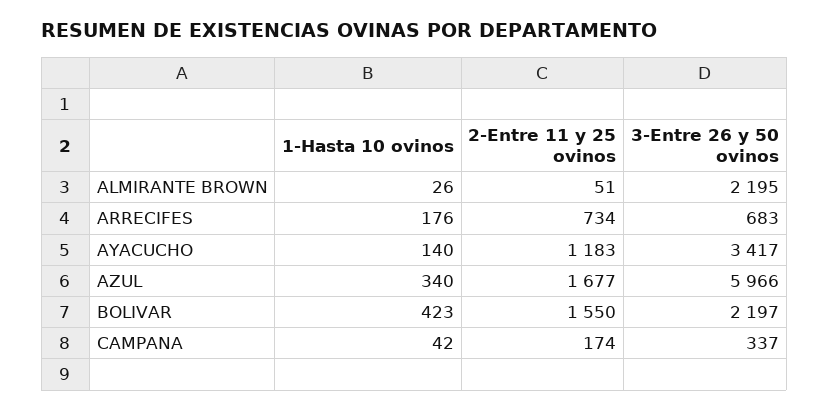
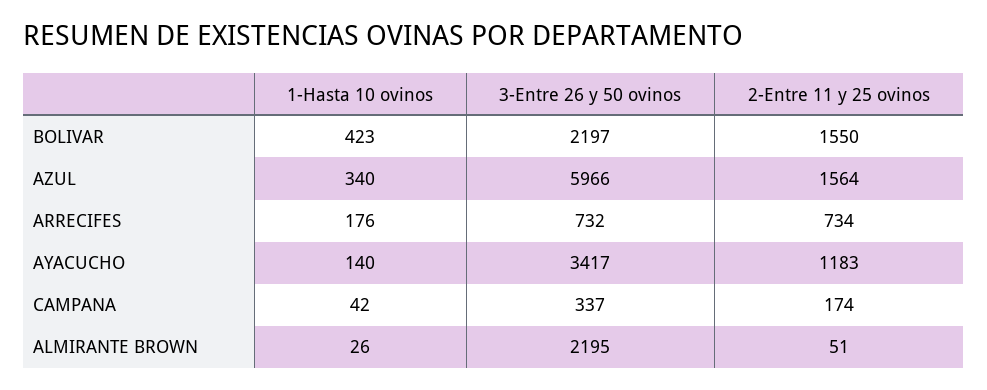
  {
    "1-Hasta 10 ovinos": {
      "ALMIRANTE BROWN": 26,
      "ARRECIFES": 176,
      "AYACUCHO": 140,
      "AZUL": 340,
      "BOLIVAR": 423,
      "CAMPANA": 42
    },
    "2-Entre 11 y 25 ovinos": {
      "ALMIRANTE BROWN": 51,
      "ARRECIFES": 734,
      "AYACUCHO": 1183,
-     "AZUL": 1677,
+     "AZUL": 1564,
      "BOLIVAR": 1550,
      "CAMPANA": 174
    },
    "3-Entre 26 y 50 ovinos": {
      "ALMIRANTE BROWN": 2195,
-     "ARRECIFES": 683,
+     "ARRECIFES": 732,
      "AYACUCHO": 3417,
      "AZUL": 5966,
      "BOLIVAR": 2197,
      "CAMPANA": 337
    }
  }

